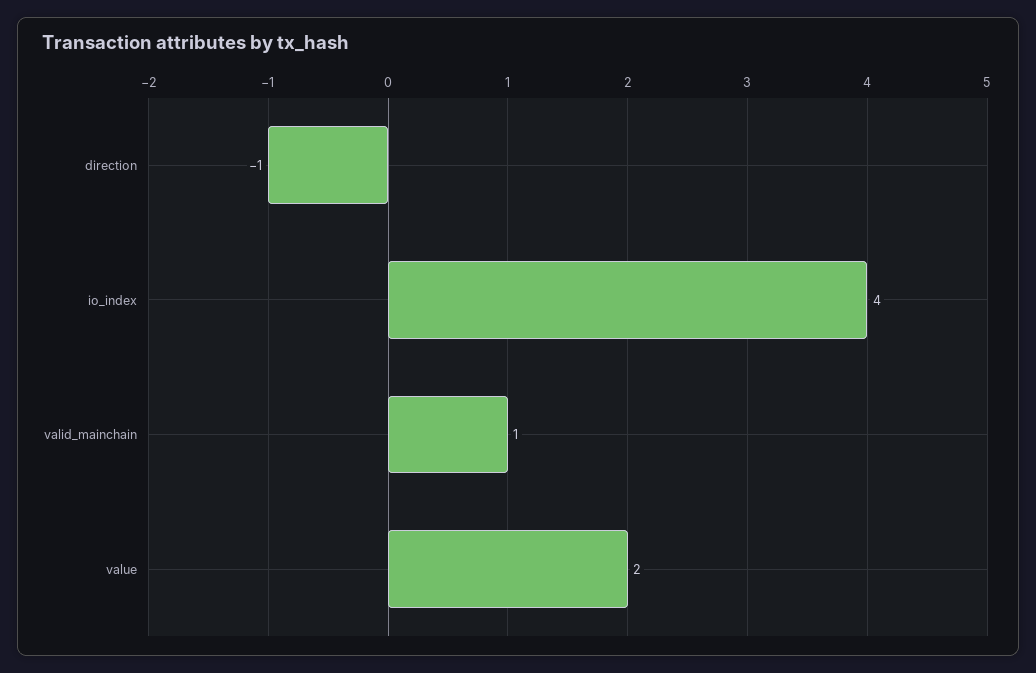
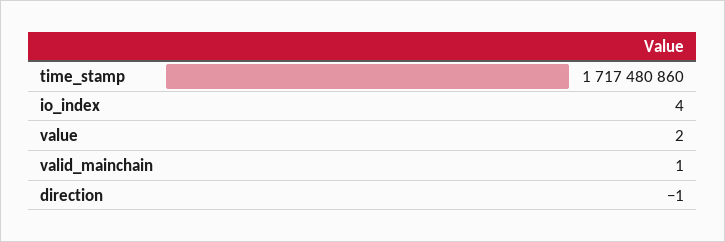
  {
    "direction": -1,
    "io_index": 4,
    "valid_mainchain": 1,
-   "value": 2
+   "value": 2,
+   "time_stamp": 1717480860
  }

